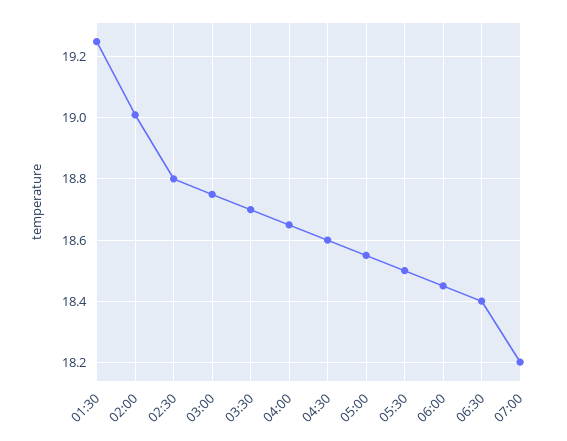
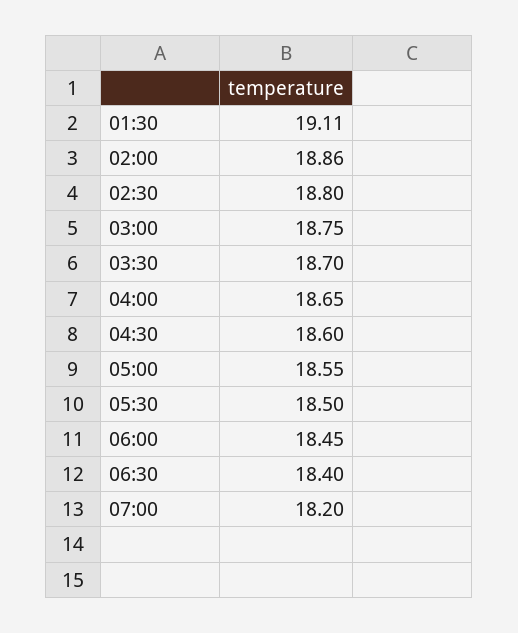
  {
-   "01:30": 19.25,
+   "01:30": 19.11,
-   "02:00": 19,
+   "02:00": 18.86,
    "02:30": 18.8,
    "03:00": 18.75,
    "03:30": 18.7,
    "04:00": 18.65,
    "04:30": 18.6,
    "05:00": 18.55,
    "05:30": 18.5,
    "06:00": 18.45,
    "06:30": 18.4,
    "07:00": 18.2
  }

